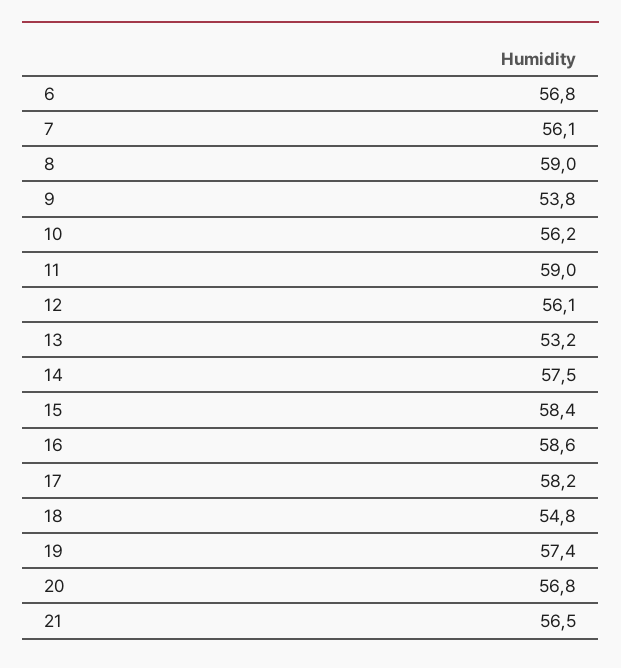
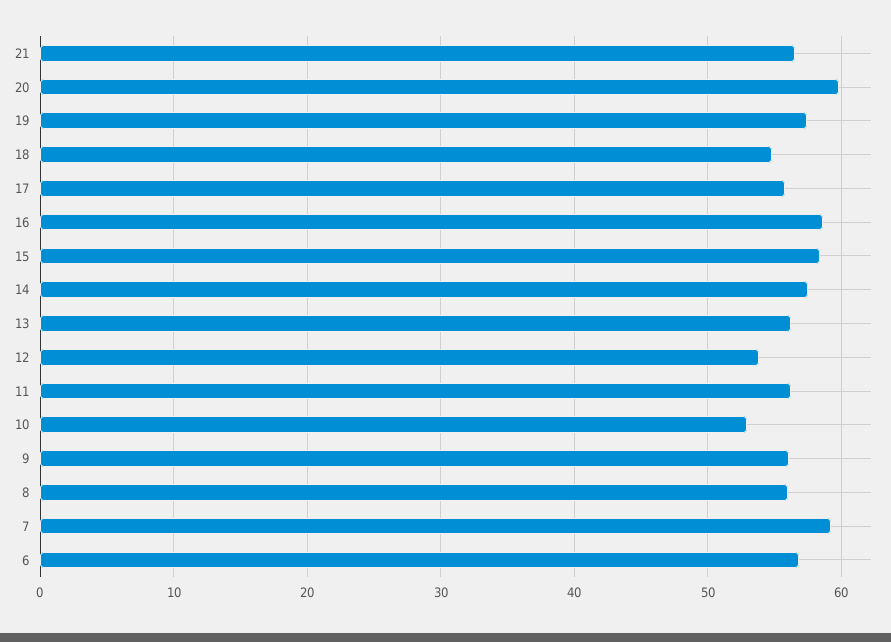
  {
    "6": 56.8,
-   "7": 56.1,
+   "7": 59,
-   "8": 59,
+   "8": 56,
-   "9": 53.8,
+   "9": 56,
-   "10": 56.2,
+   "10": 53,
-   "11": 59,
+   "11": 56,
-   "12": 56.1,
+   "12": 54,
-   "13": 53.2,
+   "13": 56,
    "14": 57.5,
    "15": 58.4,
    "16": 58.6,
-   "17": 58.2,
+   "17": 56,
    "18": 54.8,
    "19": 57.4,
-   "20": 56.8,
+   "20": 60,
    "21": 56.5
  }

